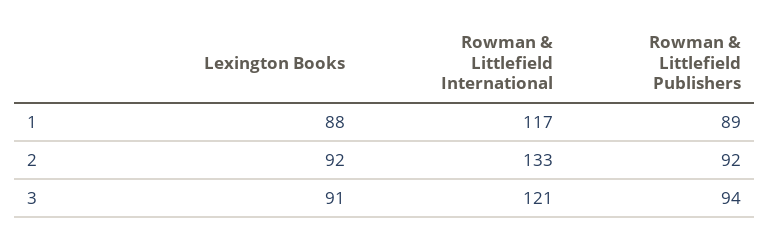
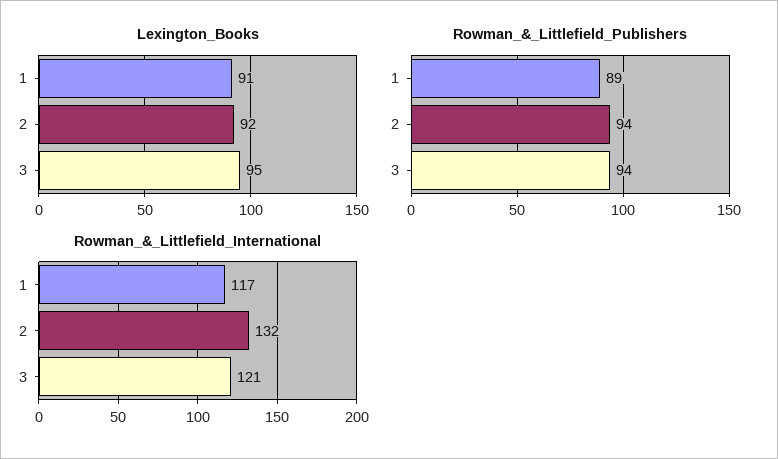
  {
    "Lexington Books": {
-     "1": 88,
+     "1": 91,
      "2": 92,
-     "3": 91
+     "3": 95
    },
    "Rowman & Littlefield International": {
      "1": 117,
-     "2": 133,
+     "2": 132,
      "3": 121
    },
    "Rowman & Littlefield Publishers": {
      "1": 89,
-     "2": 92,
+     "2": 94,
      "3": 94
    }
  }

